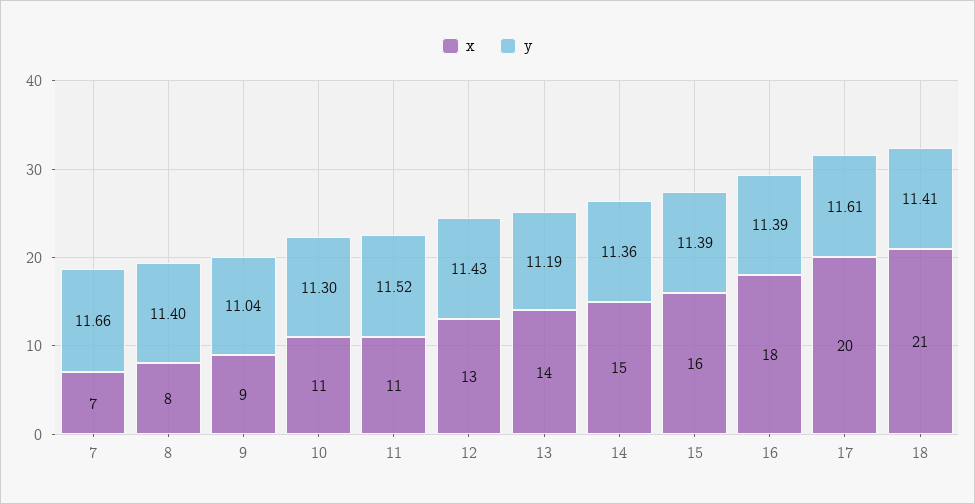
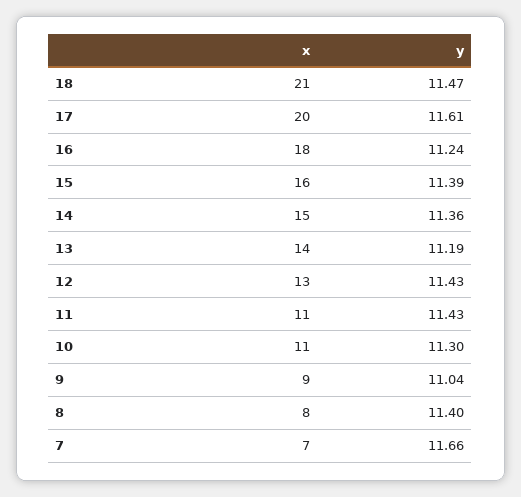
  {
    "x": {
      "7": 7,
      "8": 8,
      "9": 9,
      "10": 11,
      "11": 11,
      "12": 13,
      "13": 14,
      "14": 15,
      "15": 16,
      "16": 18,
      "17": 20,
      "18": 21
    },
    "y": {
      "7": 11.66,
      "8": 11.4,
      "9": 11.04,
      "10": 11.3,
-     "11": 11.52,
+     "11": 11.43,
      "12": 11.43,
      "13": 11.19,
      "14": 11.36,
      "15": 11.39,
-     "16": 11.39,
+     "16": 11.24,
      "17": 11.61,
-     "18": 11.41
+     "18": 11.47
    }
  }

